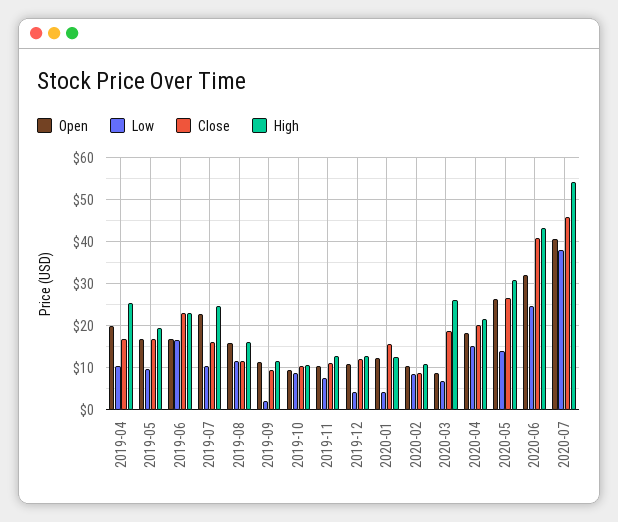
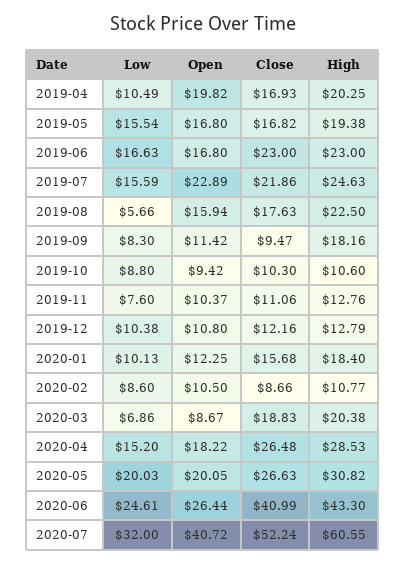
  {
    "Open": {
      "2019-04": 19.82,
      "2019-05": 16.8,
      "2019-06": 16.8,
      "2019-07": 22.89,
      "2019-08": 15.94,
      "2019-09": 11.42,
      "2019-10": 9.42,
      "2019-11": 10.37,
      "2019-12": 10.8,
      "2020-01": 12.25,
      "2020-02": 10.5,
      "2020-03": 8.67,
      "2020-04": 18.22,
-     "2020-05": 26,
+     "2020-05": 20.05,
-     "2020-06": 32,
+     "2020-06": 26.44,
      "2020-07": 40.72
    },
    "Low": {
      "2019-04": 10.49,
-     "2019-05": 10,
+     "2019-05": 15.54,
      "2019-06": 16.63,
-     "2019-07": 10,
+     "2019-07": 15.59,
-     "2019-08": 12,
+     "2019-08": 5.66,
-     "2019-09": 2,
+     "2019-09": 8.3,
      "2019-10": 8.8,
      "2019-11": 7.6,
-     "2019-12": 4,
+     "2019-12": 10.38,
-     "2020-01": 4,
+     "2020-01": 10.13,
      "2020-02": 8.6,
      "2020-03": 6.86,
      "2020-04": 15.2,
-     "2020-05": 14,
+     "2020-05": 20.03,
      "2020-06": 24.61,
-     "2020-07": 38
+     "2020-07": 32
    },
    "Close": {
      "2019-04": 16.93,
      "2019-05": 16.82,
      "2019-06": 23,
-     "2019-07": 16,
+     "2019-07": 21.86,
-     "2019-08": 12,
+     "2019-08": 17.63,
      "2019-09": 9.47,
      "2019-10": 10.3,
      "2019-11": 11.06,
      "2019-12": 12.16,
      "2020-01": 15.68,
      "2020-02": 8.66,
      "2020-03": 18.83,
-     "2020-04": 20,
+     "2020-04": 26.48,
      "2020-05": 26.63,
      "2020-06": 40.99,
-     "2020-07": 46
+     "2020-07": 52.24
    },
    "High": {
-     "2019-04": 26,
+     "2019-04": 20.25,
      "2019-05": 19.38,
      "2019-06": 23,
      "2019-07": 24.63,
-     "2019-08": 16,
+     "2019-08": 22.5,
-     "2019-09": 12,
+     "2019-09": 18.16,
      "2019-10": 10.6,
      "2019-11": 12.76,
      "2019-12": 12.79,
-     "2020-01": 12,
+     "2020-01": 18.4,
      "2020-02": 10.77,
-     "2020-03": 26,
+     "2020-03": 20.38,
-     "2020-04": 22,
+     "2020-04": 28.53,
      "2020-05": 30.82,
      "2020-06": 43.3,
-     "2020-07": 54
+     "2020-07": 60.55
    }
  }

